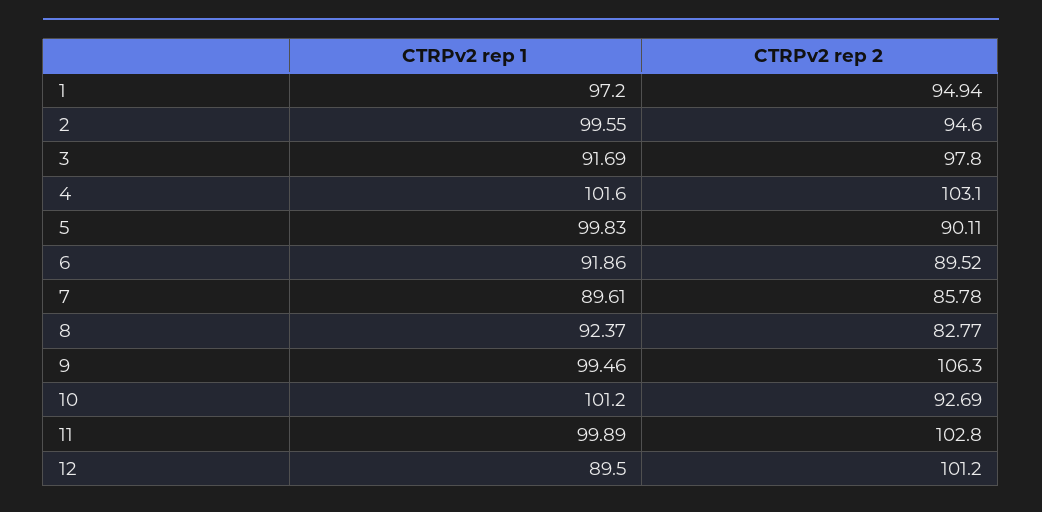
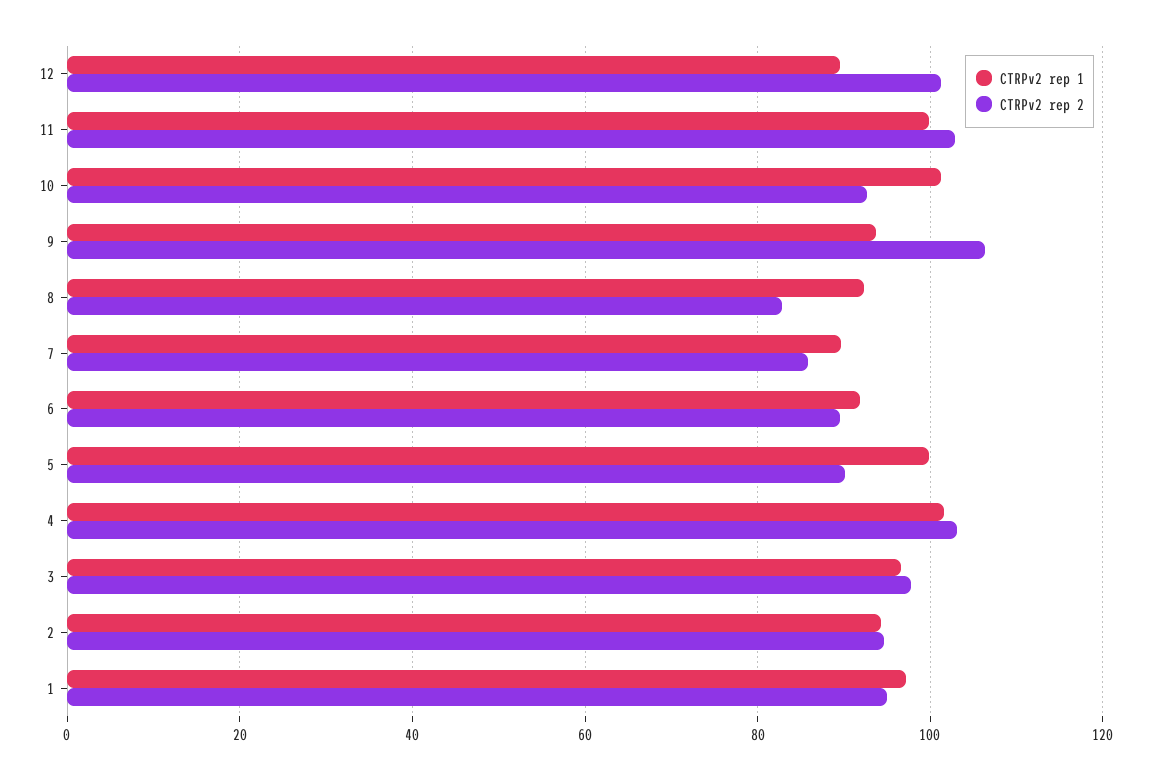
  {
    "CTRPv2 rep 1": {
      "1": 97.2,
-     "2": 99.55,
+     "2": 94,
-     "3": 91.69,
+     "3": 96,
      "4": 101.6,
      "5": 99.83,
      "6": 91.86,
      "7": 89.61,
      "8": 92.37,
-     "9": 99.46,
+     "9": 94,
      "10": 101.2,
      "11": 99.89,
      "12": 89.5
    },
    "CTRPv2 rep 2": {
      "1": 94.94,
      "2": 94.6,
      "3": 97.8,
      "4": 103.1,
      "5": 90.11,
      "6": 89.52,
      "7": 85.78,
      "8": 82.77,
      "9": 106.3,
      "10": 92.69,
      "11": 102.8,
      "12": 101.2
    }
  }

